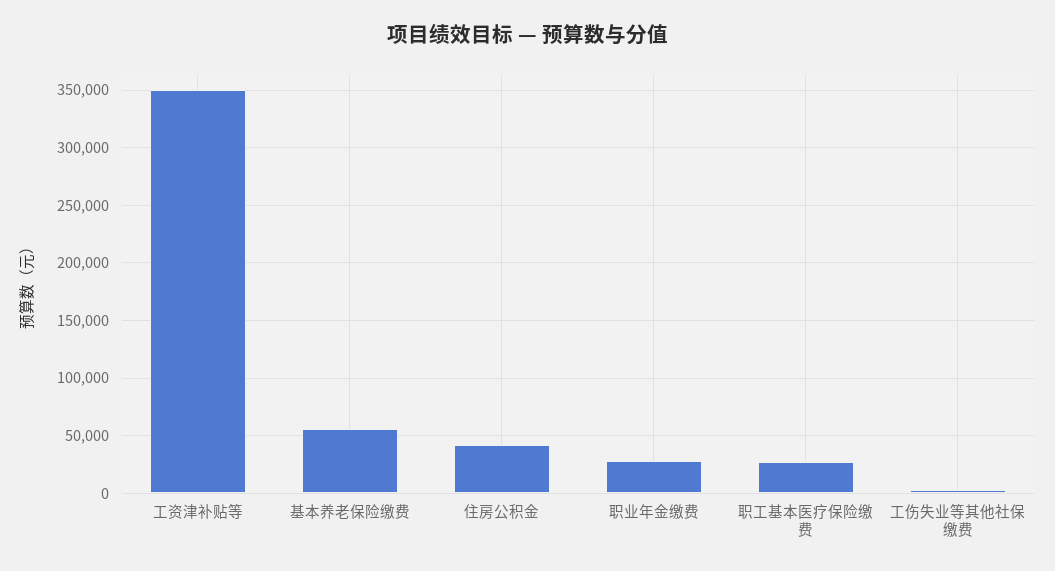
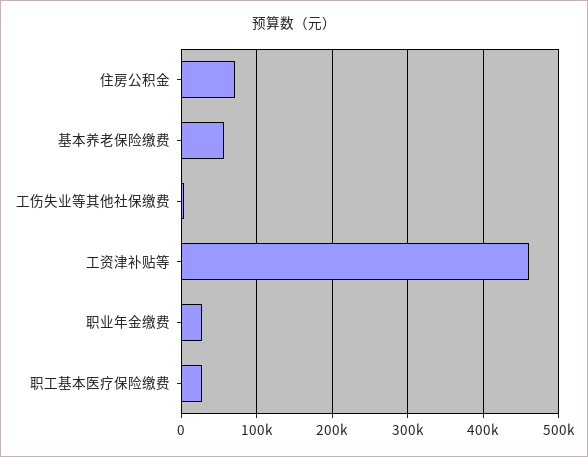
  {
-   "工资津补贴等": 350000,
+   "工资津补贴等": 460000,
    "基本养老保险缴费": 60000,
-   "住房公积金": 40000,
+   "住房公积金": 70000,
    "职业年金缴费": 30000,
    "职工基本医疗保险缴费": 30000,
    "工伤失业等其他社保缴费": 0
  }

